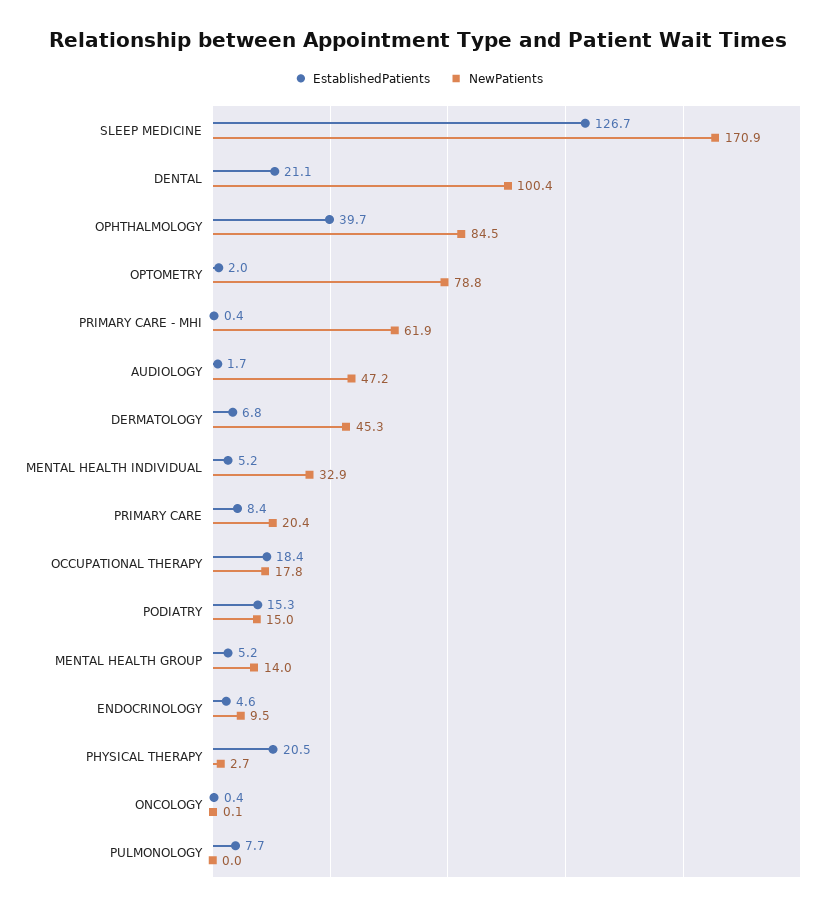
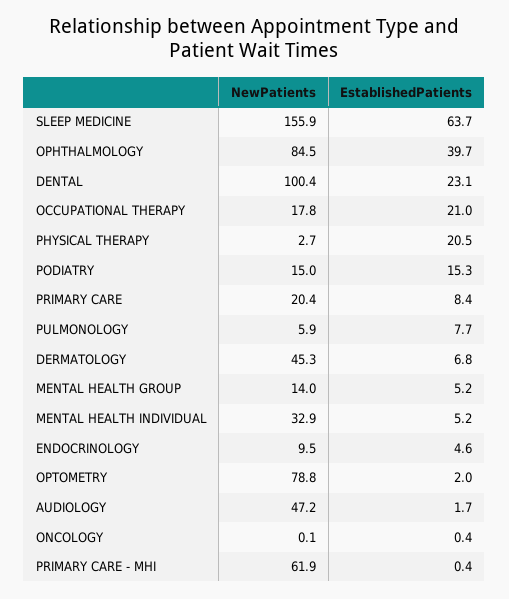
  {
    "EstablishedPatients": {
-     "SLEEP MEDICINE": 126.7,
+     "SLEEP MEDICINE": 63.7,
-     "DENTAL": 21.1,
+     "DENTAL": 23.1,
      "OPHTHALMOLOGY": 39.7,
      "OPTOMETRY": 2,
      "PRIMARY CARE - MHI": 0.4,
      "AUDIOLOGY": 1.7,
      "DERMATOLOGY": 6.8,
      "MENTAL HEALTH INDIVIDUAL": 5.2,
      "PRIMARY CARE": 8.4,
-     "OCCUPATIONAL THERAPY": 18.4,
+     "OCCUPATIONAL THERAPY": 21,
      "PODIATRY": 15.3,
      "MENTAL HEALTH GROUP": 5.2,
      "ENDOCRINOLOGY": 4.6,
      "PHYSICAL THERAPY": 20.5,
      "ONCOLOGY": 0.4,
      "PULMONOLOGY": 7.7
    },
    "NewPatients": {
-     "SLEEP MEDICINE": 170.9,
+     "SLEEP MEDICINE": 155.9,
      "DENTAL": 100.4,
      "OPHTHALMOLOGY": 84.5,
      "OPTOMETRY": 78.8,
      "PRIMARY CARE - MHI": 61.9,
      "AUDIOLOGY": 47.2,
      "DERMATOLOGY": 45.3,
      "MENTAL HEALTH INDIVIDUAL": 32.9,
      "PRIMARY CARE": 20.4,
      "OCCUPATIONAL THERAPY": 17.8,
      "PODIATRY": 15,
      "MENTAL HEALTH GROUP": 14,
      "ENDOCRINOLOGY": 9.5,
      "PHYSICAL THERAPY": 2.7,
      "ONCOLOGY": 0.1,
-     "PULMONOLOGY": 0
+     "PULMONOLOGY": 5.9
    }
  }

